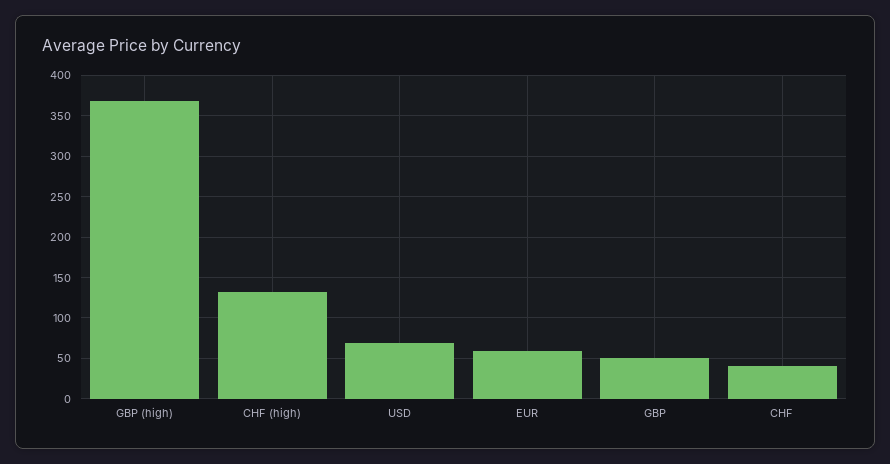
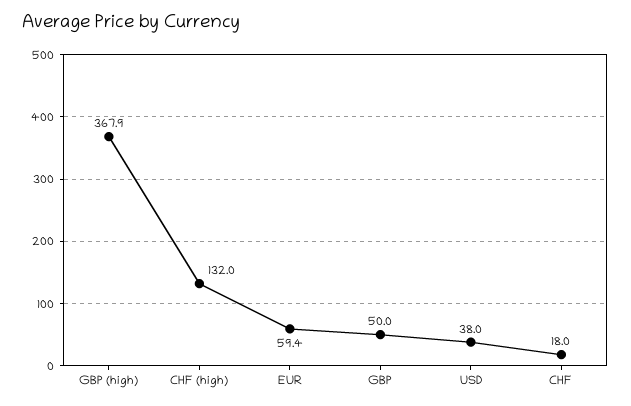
  {
    "GBP (high)": 367.9,
    "CHF (high)": 132,
-   "USD": 70,
+   "USD": 38,
    "EUR": 59.4,
    "GBP": 50,
-   "CHF": 40
+   "CHF": 18
  }

